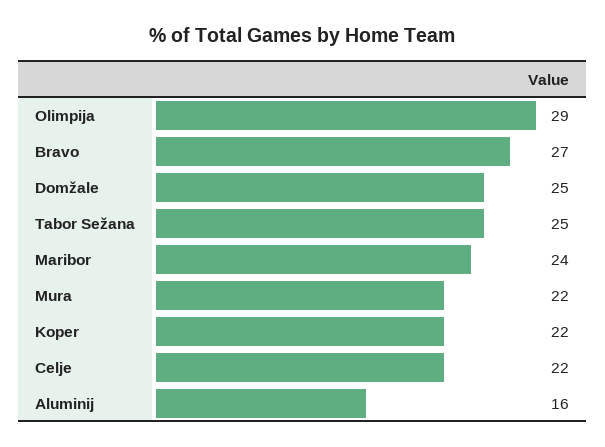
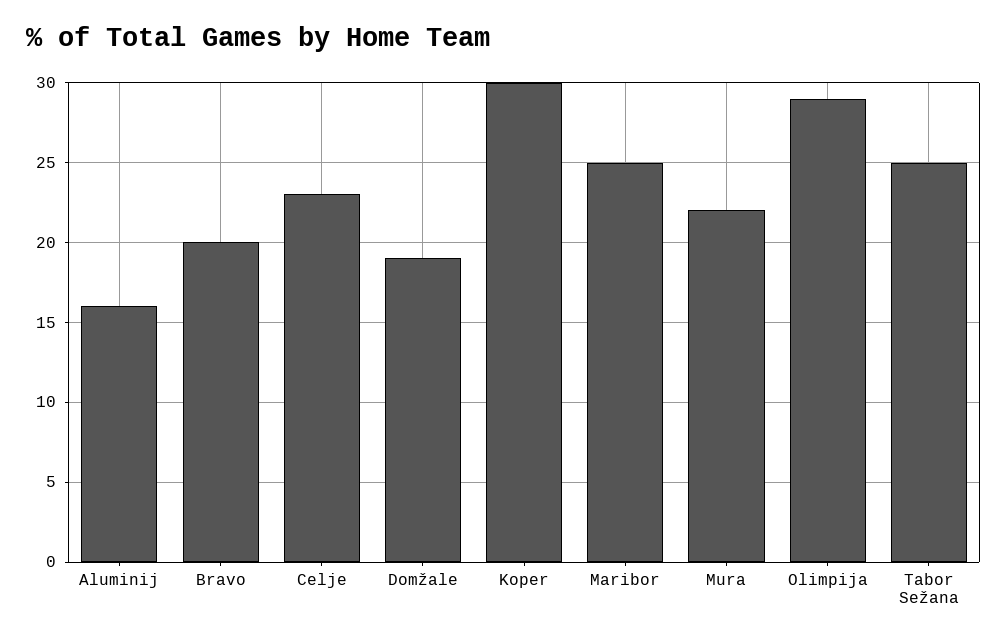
  {
    "Olimpija": 29,
-   "Bravo": 27,
+   "Bravo": 20,
-   "Domžale": 25,
+   "Domžale": 19,
    "Tabor Sežana": 25,
-   "Maribor": 24,
+   "Maribor": 25,
    "Mura": 22,
-   "Koper": 22,
+   "Koper": 30,
-   "Celje": 22,
+   "Celje": 23,
    "Aluminij": 16
  }

